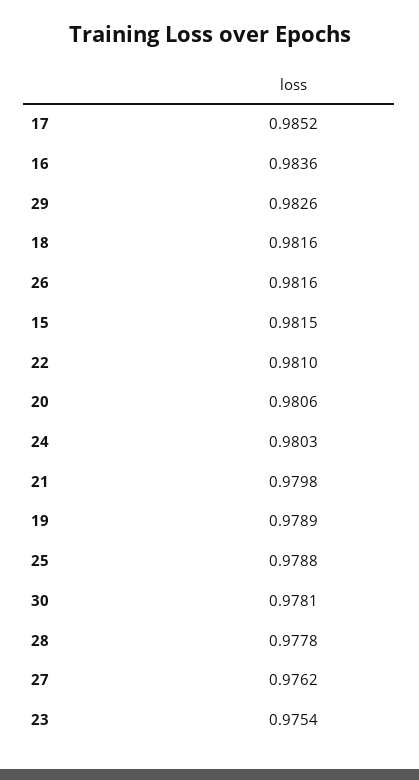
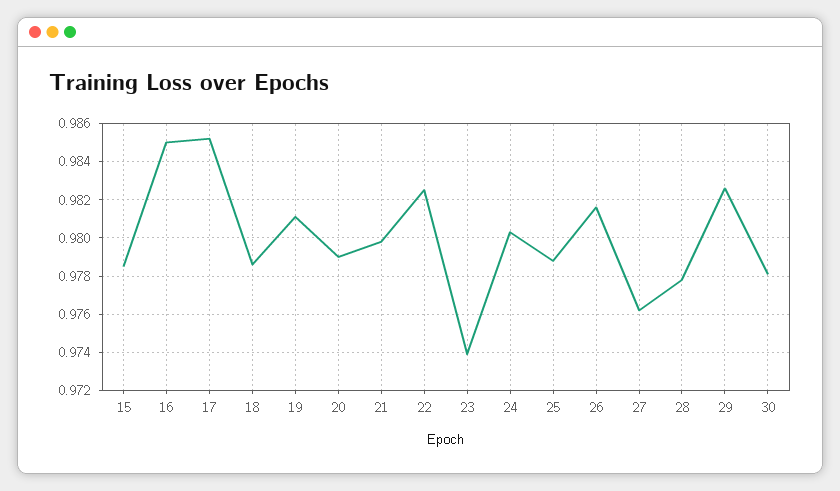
  {
    "17": 0.9852,
-   "16": 0.9836,
+   "16": 0.985,
    "29": 0.9826,
-   "18": 0.9816,
+   "18": 0.9785,
    "26": 0.9816,
-   "15": 0.9815,
+   "15": 0.9785,
-   "22": 0.981,
+   "22": 0.9825,
-   "20": 0.9806,
+   "20": 0.979,
    "24": 0.9803,
    "21": 0.9798,
-   "19": 0.9789,
+   "19": 0.981,
    "25": 0.9788,
    "30": 0.9781,
    "28": 0.9778,
    "27": 0.9762,
-   "23": 0.9754
+   "23": 0.974
  }

